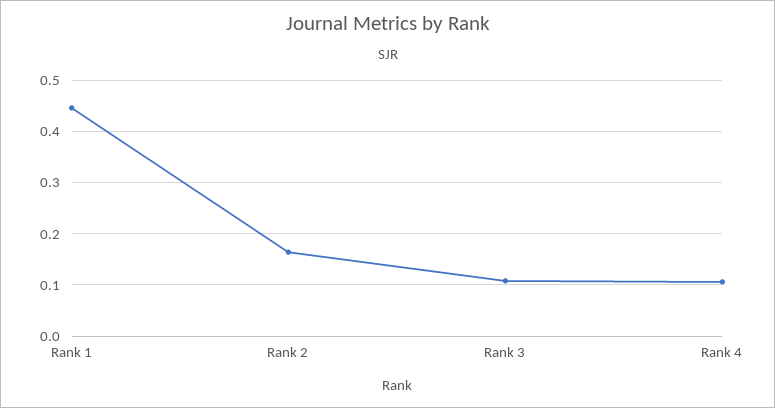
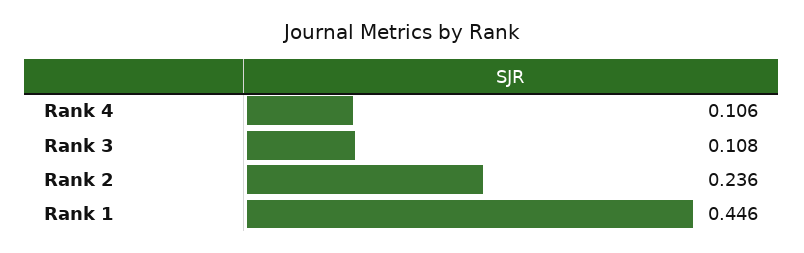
  {
    "Rank 1": 0.446,
-   "Rank 2": 0.16,
+   "Rank 2": 0.236,
    "Rank 3": 0.108,
    "Rank 4": 0.106
  }

